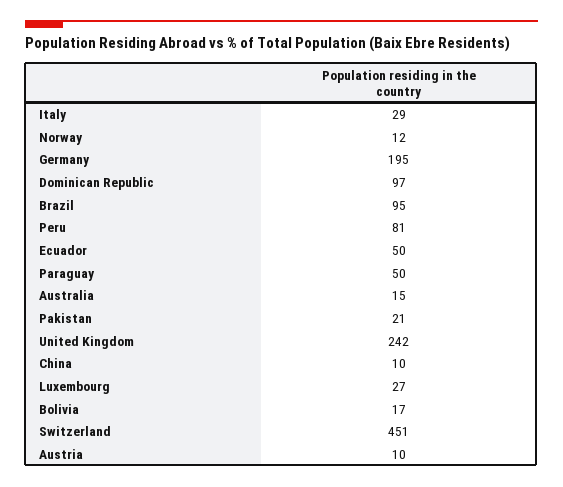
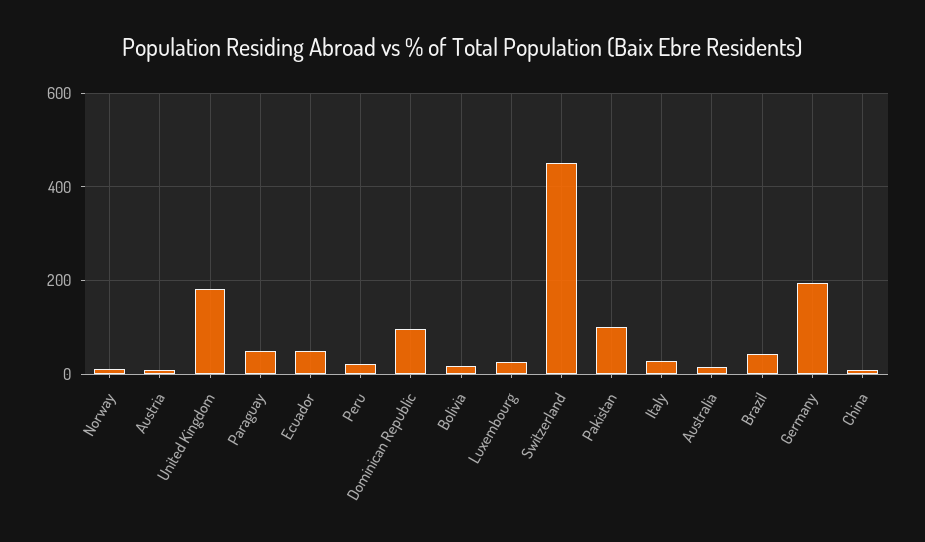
  {
    "Italy": 29,
    "Norway": 12,
    "Germany": 195,
    "Dominican Republic": 97,
-   "Brazil": 95,
+   "Brazil": 40,
-   "Peru": 81,
+   "Peru": 20,
    "Ecuador": 50,
    "Paraguay": 50,
    "Australia": 15,
-   "Pakistan": 21,
+   "Pakistan": 100,
-   "United Kingdom": 242,
+   "United Kingdom": 180,
    "China": 10,
    "Luxembourg": 27,
    "Bolivia": 17,
    "Switzerland": 451,
    "Austria": 10
  }

